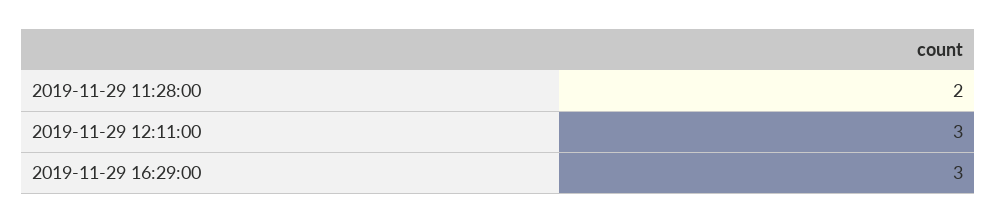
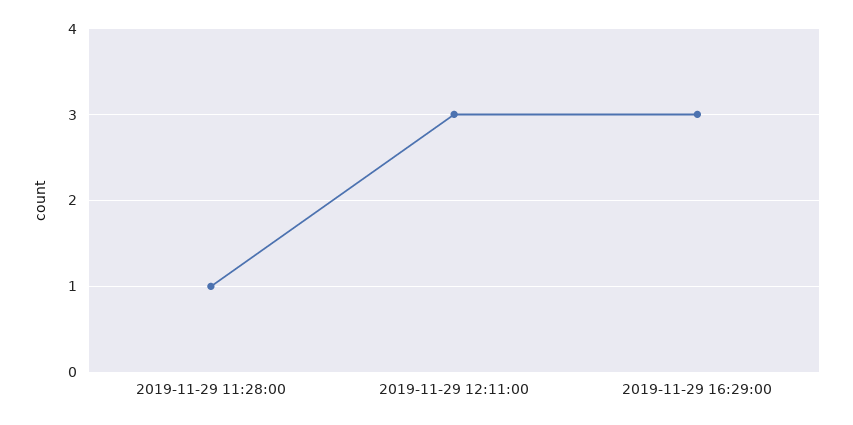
  {
-   "2019-11-29 11:28:00": 2,
+   "2019-11-29 11:28:00": 1,
    "2019-11-29 12:11:00": 3,
    "2019-11-29 16:29:00": 3
  }

